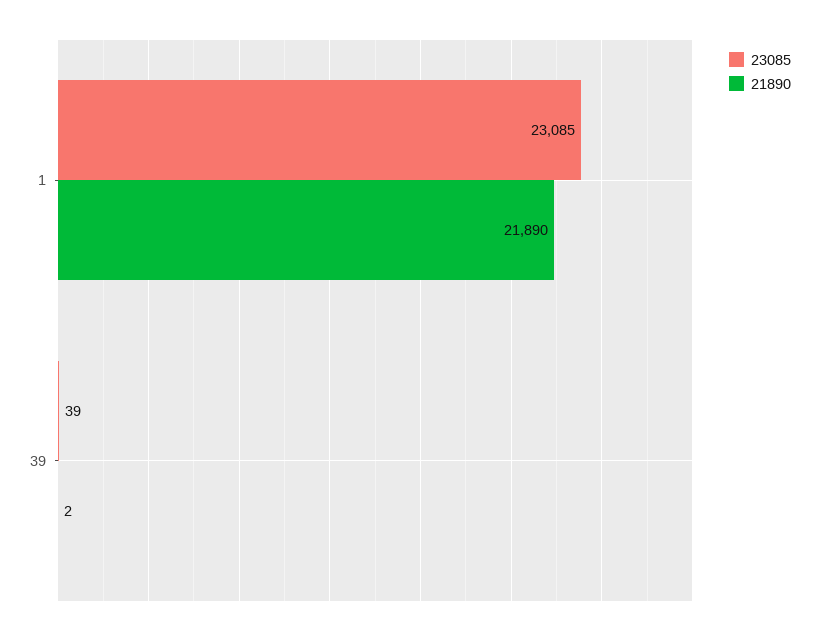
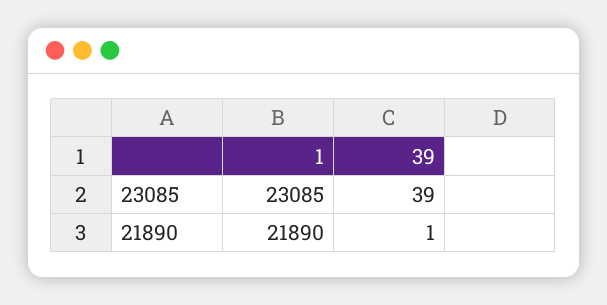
  {
    "23085": {
      "1": 23085,
      "39": 39
    },
    "21890": {
      "1": 21890,
-     "39": 2
+     "39": 1
    }
  }

